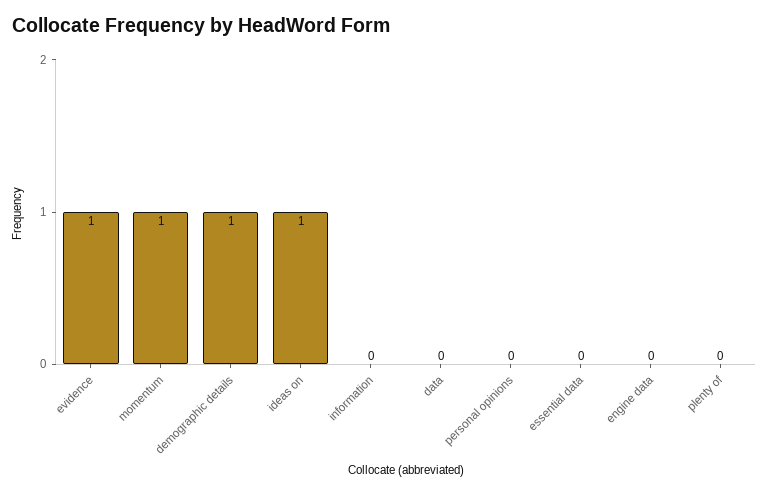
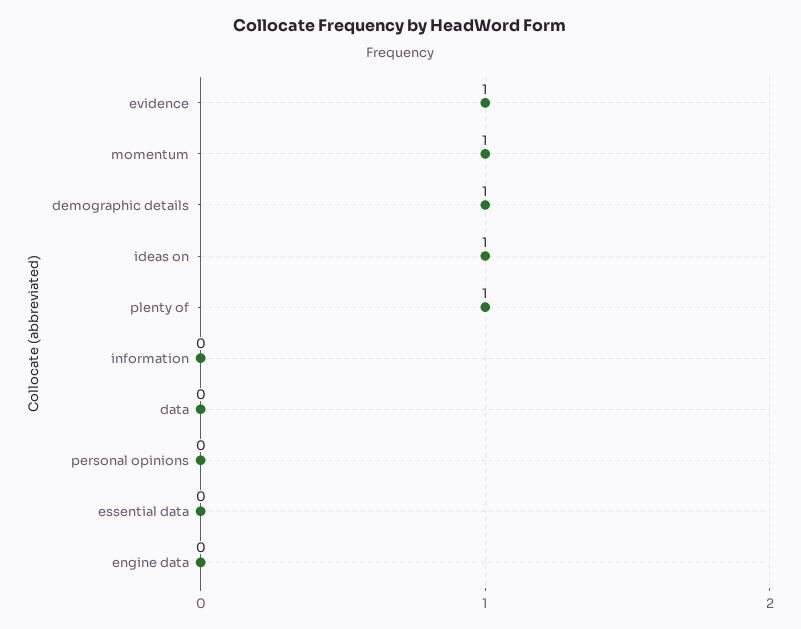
  {
    "evidence": 1,
    "momentum": 1,
    "demographic details": 1,
    "ideas on": 1,
    "information": 0,
    "data": 0,
    "personal opinions": 0,
    "essential data": 0,
    "engine data": 0,
-   "plenty of": 0
+   "plenty of": 1
  }

